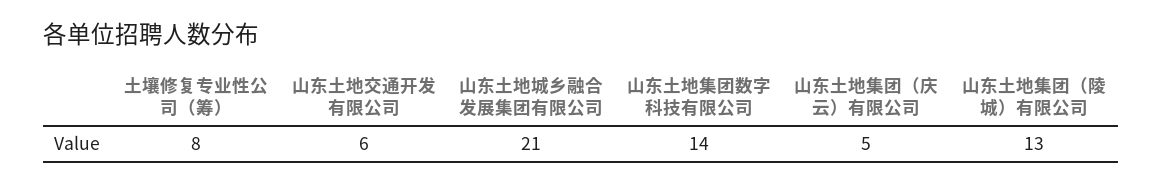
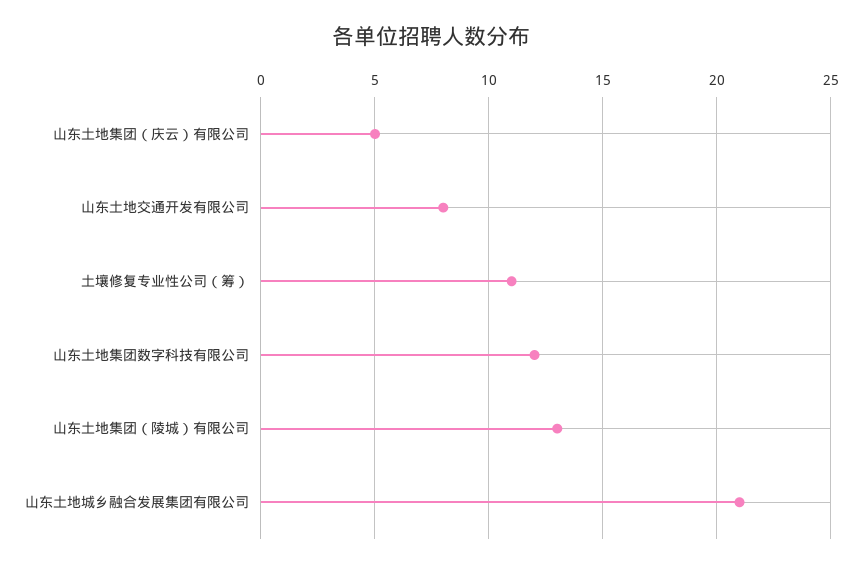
  {
-   "土壤修复专业性公司（筹）": 8,
+   "土壤修复专业性公司（筹）": 11,
-   "山东土地交通开发有限公司": 6,
+   "山东土地交通开发有限公司": 8,
    "山东土地城乡融合发展集团有限公司": 21,
-   "山东土地集团数字科技有限公司": 14,
+   "山东土地集团数字科技有限公司": 12,
    "山东土地集团（庆云）有限公司": 5,
    "山东土地集团（陵城）有限公司": 13
  }

